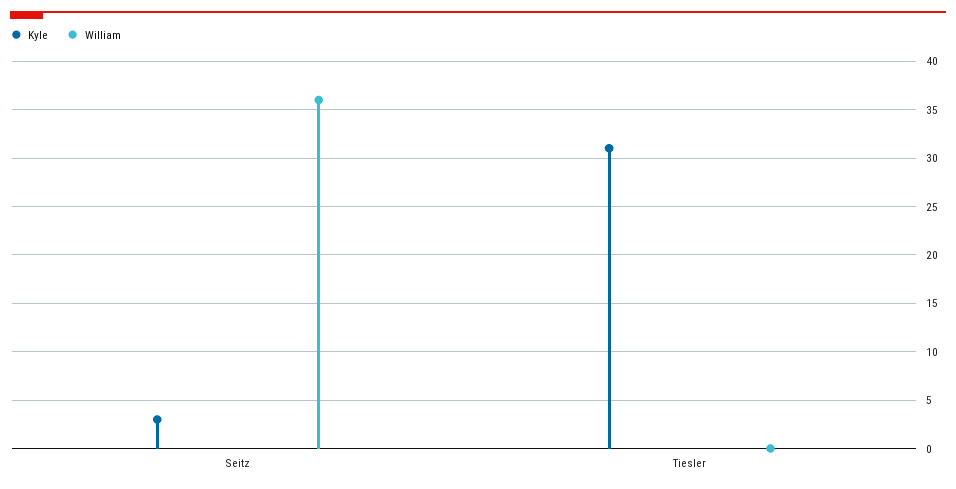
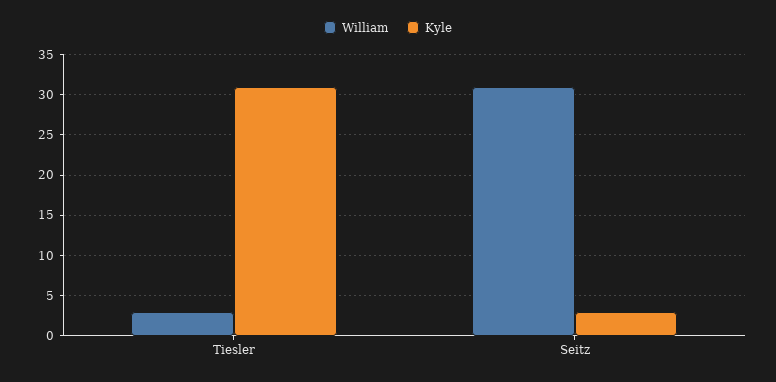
  {
    "Kyle": {
      "Seitz": 3,
      "Tiesler": 31
    },
    "William": {
-     "Seitz": 36,
+     "Seitz": 31,
-     "Tiesler": 0
+     "Tiesler": 3
    }
  }

